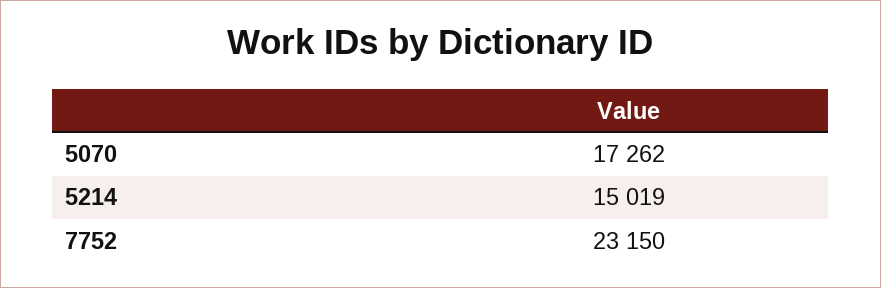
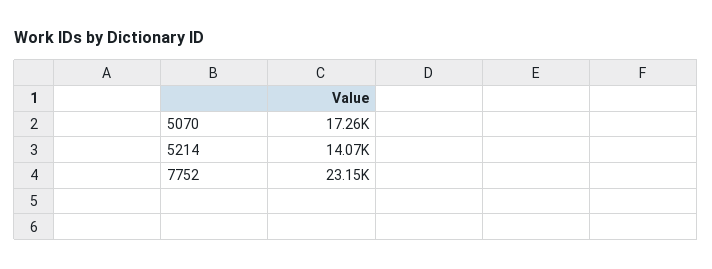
  {
    "5070": 17262,
-   "5214": 15019,
+   "5214": 14070,
    "7752": 23150
  }

